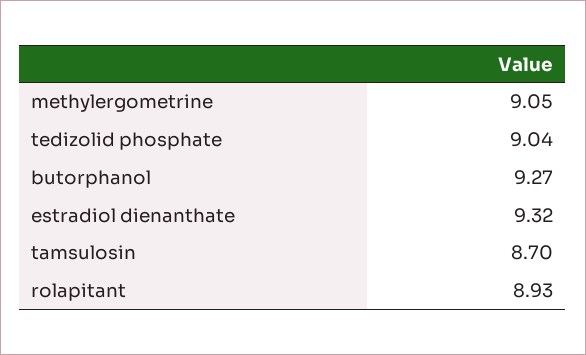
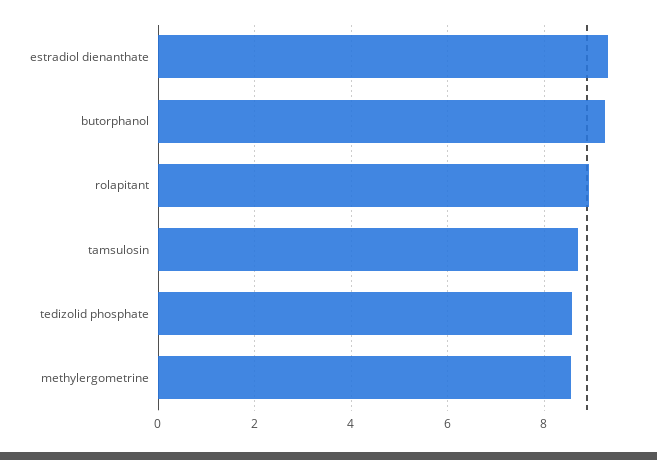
  {
-   "methylergometrine": 9.05,
+   "methylergometrine": 8.6,
-   "tedizolid phosphate": 9.04,
+   "tedizolid phosphate": 8.6,
    "butorphanol": 9.27,
    "estradiol dienanthate": 9.32,
    "tamsulosin": 8.7,
    "rolapitant": 8.93
  }

